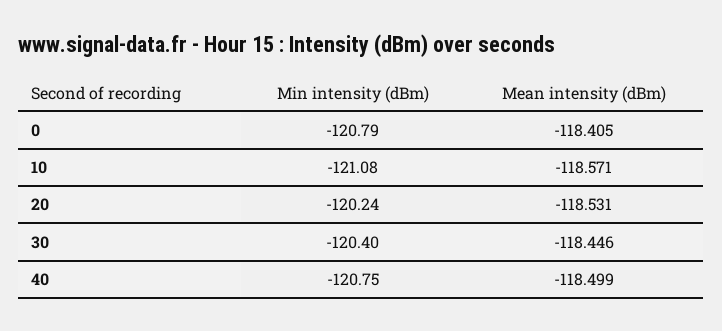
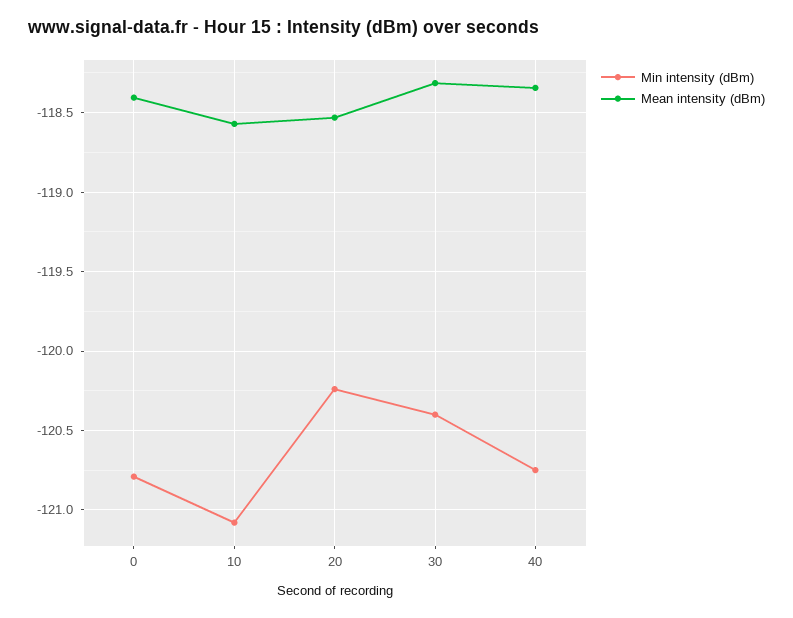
  {
    "Min intensity (dBm)": {
      "0": -120.79,
      "10": -121.08,
      "20": -120.24,
      "30": -120.4,
      "40": -120.75
    },
    "Mean intensity (dBm)": {
      "0": -118.405,
      "10": -118.571,
      "20": -118.531,
-     "30": -118.446,
+     "30": -118.3,
-     "40": -118.499
+     "40": -118.35
    }
  }

